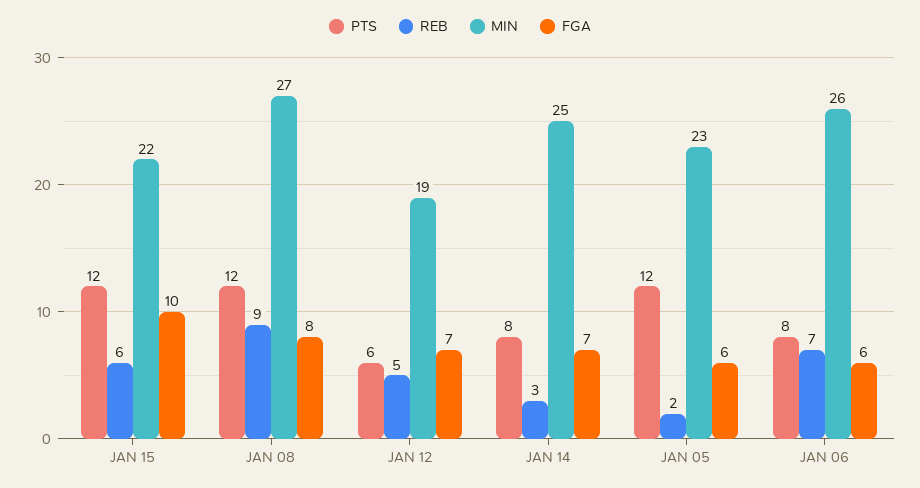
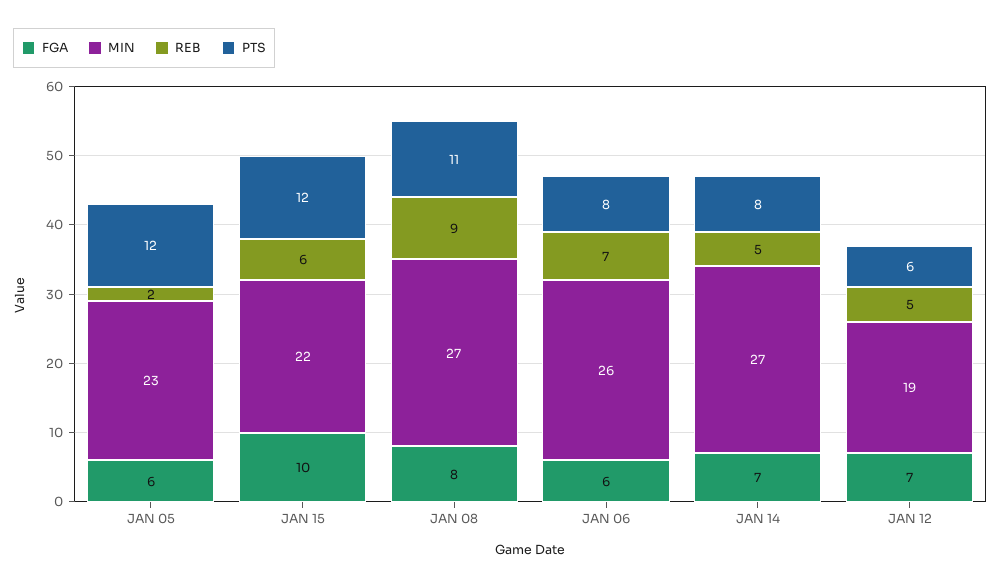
  {
    "PTS": {
      "JAN 15": 12,
-     "JAN 08": 12,
+     "JAN 08": 11,
      "JAN 12": 6,
      "JAN 14": 8,
      "JAN 05": 12,
      "JAN 06": 8
    },
    "REB": {
      "JAN 15": 6,
      "JAN 08": 9,
      "JAN 12": 5,
-     "JAN 14": 3,
+     "JAN 14": 5,
      "JAN 05": 2,
      "JAN 06": 7
    },
    "MIN": {
      "JAN 15": 22,
      "JAN 08": 27,
      "JAN 12": 19,
-     "JAN 14": 25,
+     "JAN 14": 27,
      "JAN 05": 23,
      "JAN 06": 26
    },
    "FGA": {
      "JAN 15": 10,
      "JAN 08": 8,
      "JAN 12": 7,
      "JAN 14": 7,
      "JAN 05": 6,
      "JAN 06": 6
    }
  }

